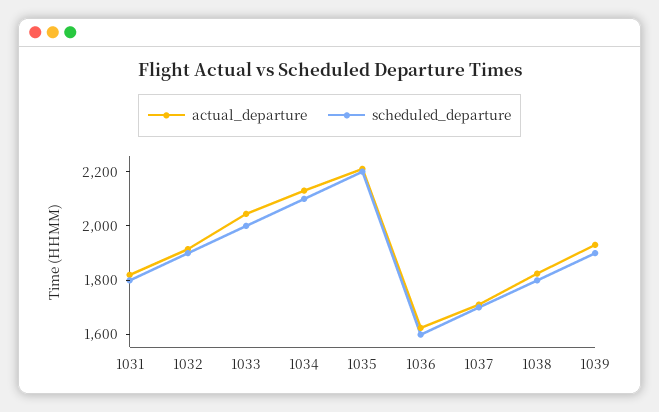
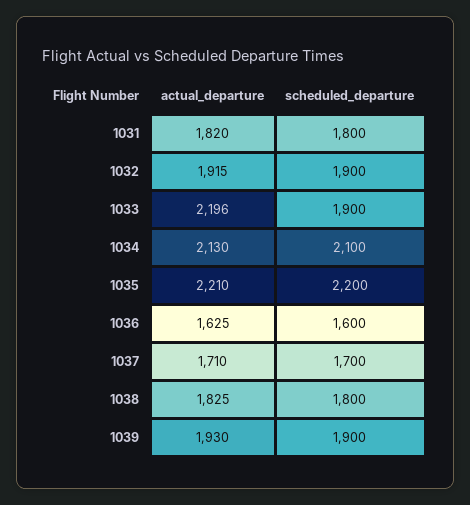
  {
    "actual_departure": {
      "1031": 1820,
      "1032": 1915,
-     "1033": 2050,
+     "1033": 2196,
      "1034": 2130,
      "1035": 2210,
      "1036": 1625,
      "1037": 1710,
      "1038": 1825,
      "1039": 1930
    },
    "scheduled_departure": {
      "1031": 1800,
      "1032": 1900,
-     "1033": 2000,
+     "1033": 1900,
      "1034": 2100,
      "1035": 2200,
      "1036": 1600,
      "1037": 1700,
      "1038": 1800,
      "1039": 1900
    }
  }

